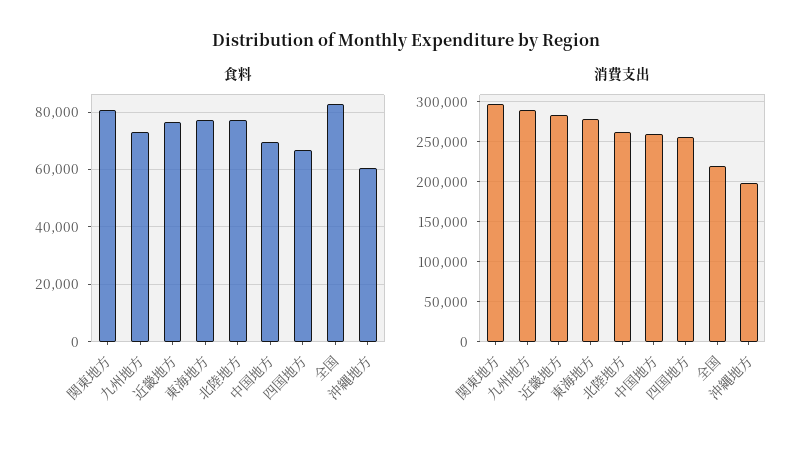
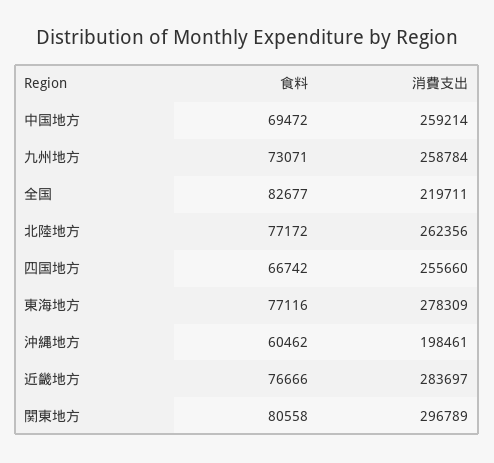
  {
    "食料": {
      "関東地方": 80558,
      "九州地方": 73071,
      "近畿地方": 76666,
      "東海地方": 77116,
      "北陸地方": 77172,
      "中国地方": 69472,
      "四国地方": 66742,
      "全国": 82677,
      "沖縄地方": 60462
    },
    "消費支出": {
      "関東地方": 296789,
-     "九州地方": 290000,
+     "九州地方": 258784,
      "近畿地方": 283697,
      "東海地方": 278309,
      "北陸地方": 262356,
      "中国地方": 259214,
      "四国地方": 255660,
      "全国": 219711,
      "沖縄地方": 198461
    }
  }

